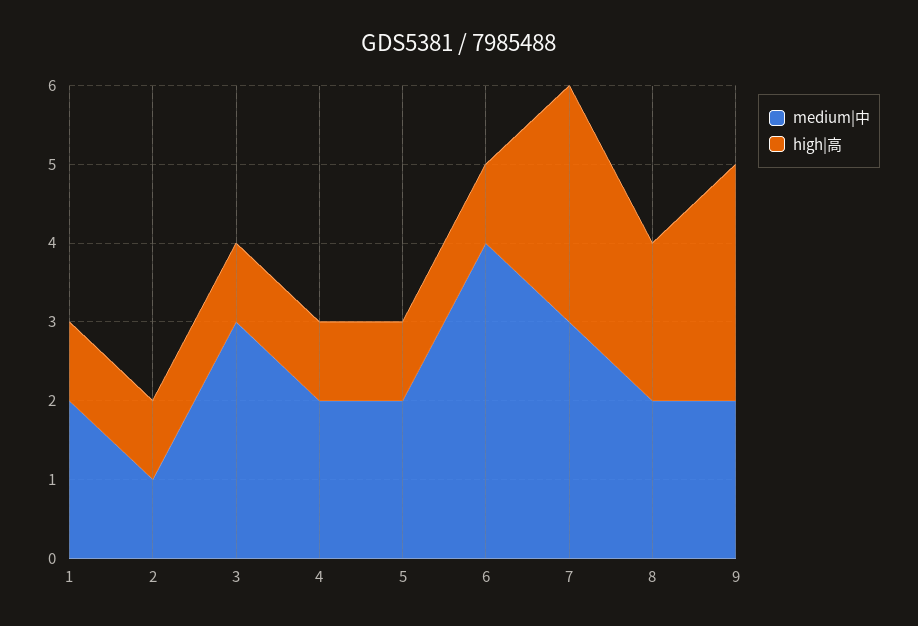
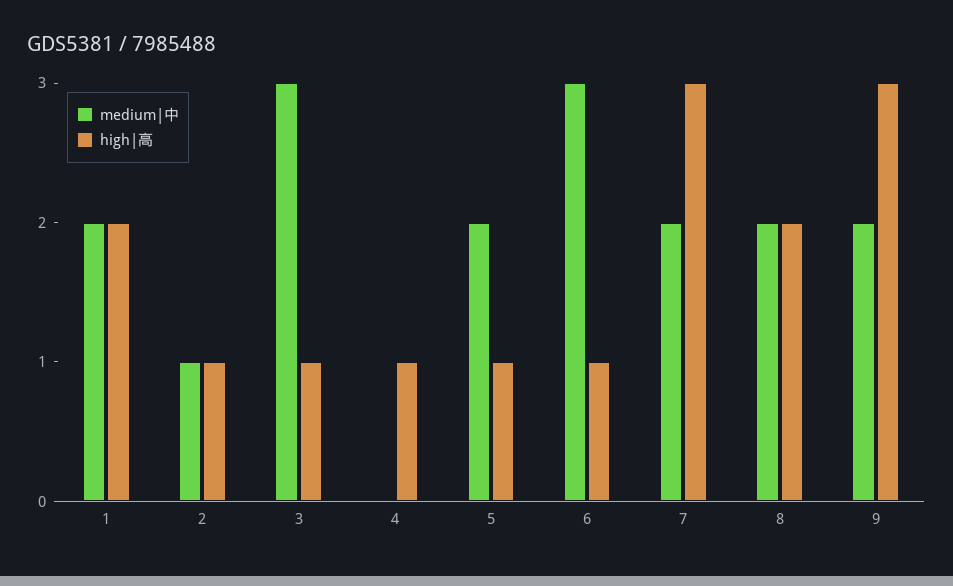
  {
    "medium|中": {
      "1": 2,
      "2": 1,
      "3": 3,
-     "4": 2,
+     "4": 0,
      "5": 2,
-     "6": 4,
+     "6": 3,
-     "7": 3,
+     "7": 2,
      "8": 2,
      "9": 2
    },
    "high|高": {
-     "1": 1,
+     "1": 2,
      "2": 1,
      "3": 1,
      "4": 1,
      "5": 1,
      "6": 1,
      "7": 3,
      "8": 2,
      "9": 3
    }
  }

